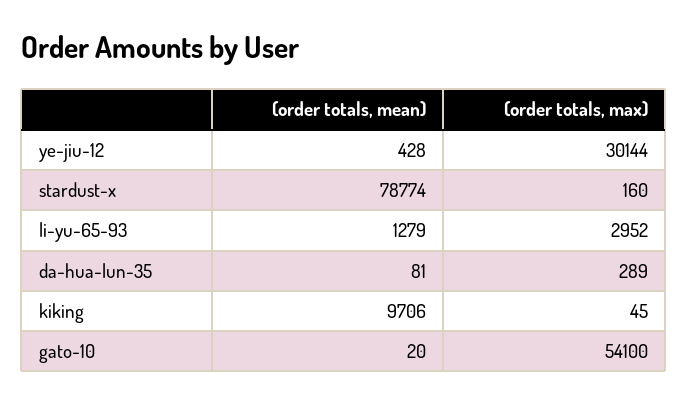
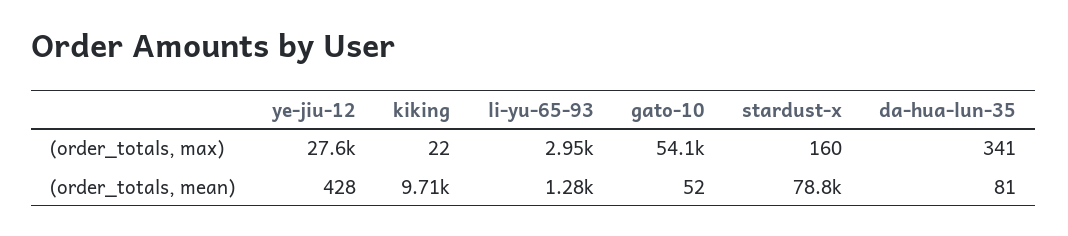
  {
    "(order totals, mean)": {
      "ye-jiu-12": 428,
      "stardust-x": 78774,
      "li-yu-65-93": 1279,
      "da-hua-lun-35": 81,
      "kiking": 9706,
-     "gato-10": 20
+     "gato-10": 52
    },
    "(order totals, max)": {
-     "ye-jiu-12": 30144,
+     "ye-jiu-12": 27600,
      "stardust-x": 160,
      "li-yu-65-93": 2952,
-     "da-hua-lun-35": 289,
+     "da-hua-lun-35": 341,
-     "kiking": 45,
+     "kiking": 22,
      "gato-10": 54100
    }
  }

